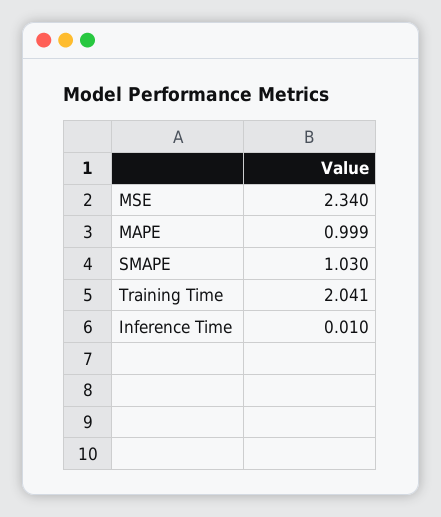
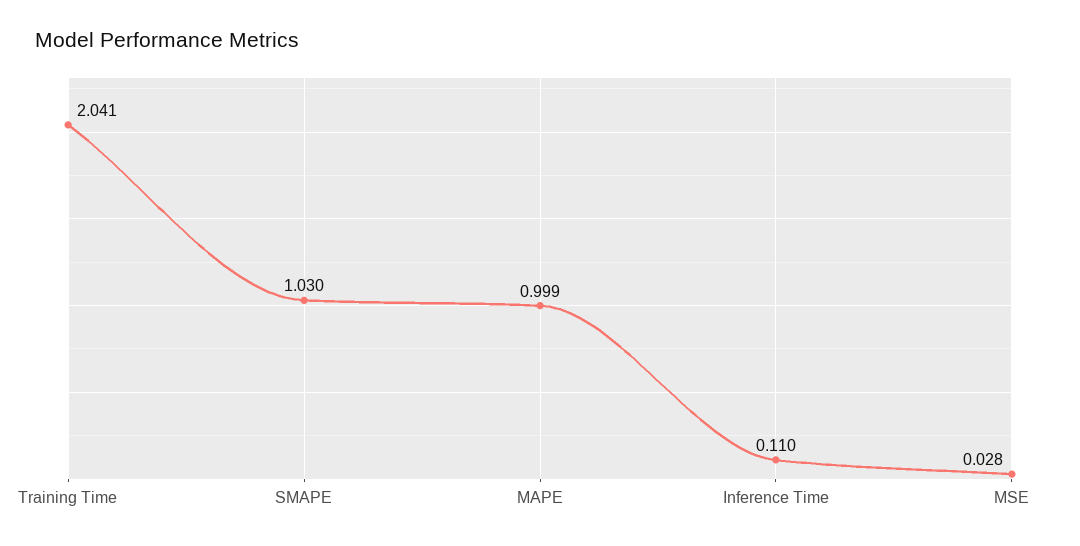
  {
-   "MSE": 2.34,
+   "MSE": 0.028,
    "MAPE": 0.999,
    "SMAPE": 1.03,
    "Training Time": 2.041,
-   "Inference Time": 0.01
+   "Inference Time": 0.11
  }

